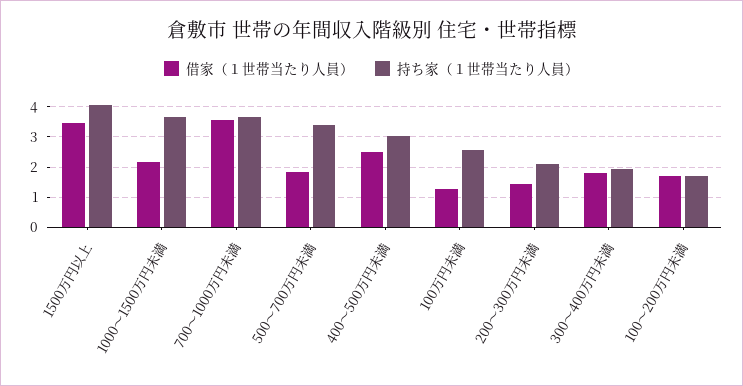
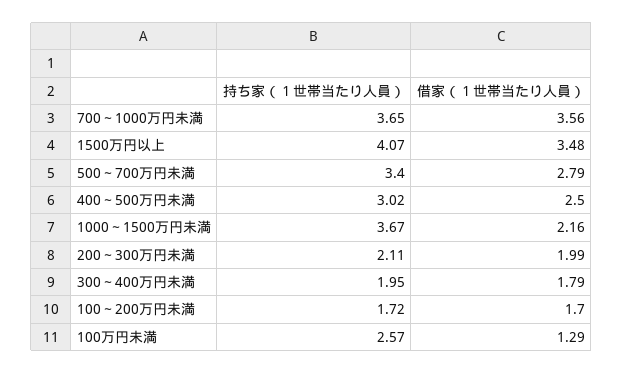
  {
    "借家（１世帯当たり人員）": {
      "1500万円以上": 3.48,
      "1000～1500万円未満": 2.16,
      "700～1000万円未満": 3.56,
-     "500～700万円未満": 1.8,
+     "500～700万円未満": 2.79,
      "400～500万円未満": 2.5,
      "100万円未満": 1.29,
-     "200～300万円未満": 1.4,
+     "200～300万円未満": 1.99,
      "300～400万円未満": 1.79,
      "100～200万円未満": 1.7
    },
    "持ち家（１世帯当たり人員）": {
      "1500万円以上": 4.07,
      "1000～1500万円未満": 3.67,
      "700～1000万円未満": 3.65,
      "500～700万円未満": 3.4,
      "400～500万円未満": 3.02,
      "100万円未満": 2.57,
      "200～300万円未満": 2.11,
      "300～400万円未満": 1.95,
      "100～200万円未満": 1.72
    }
  }

